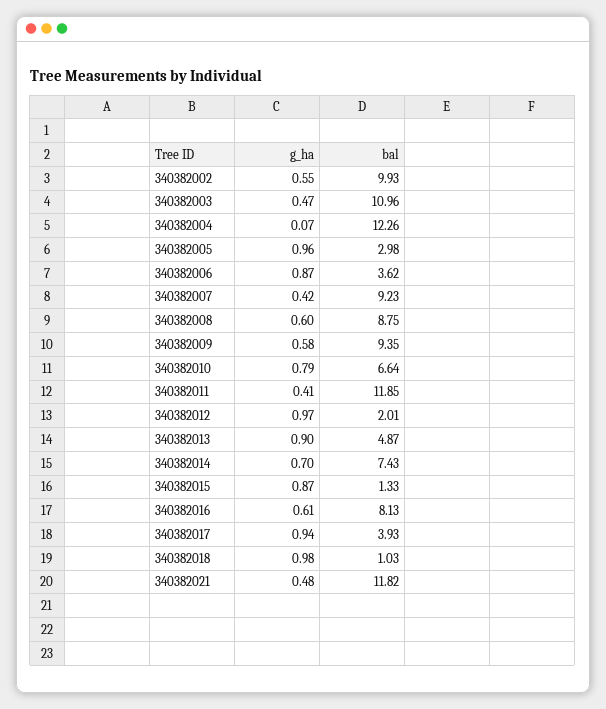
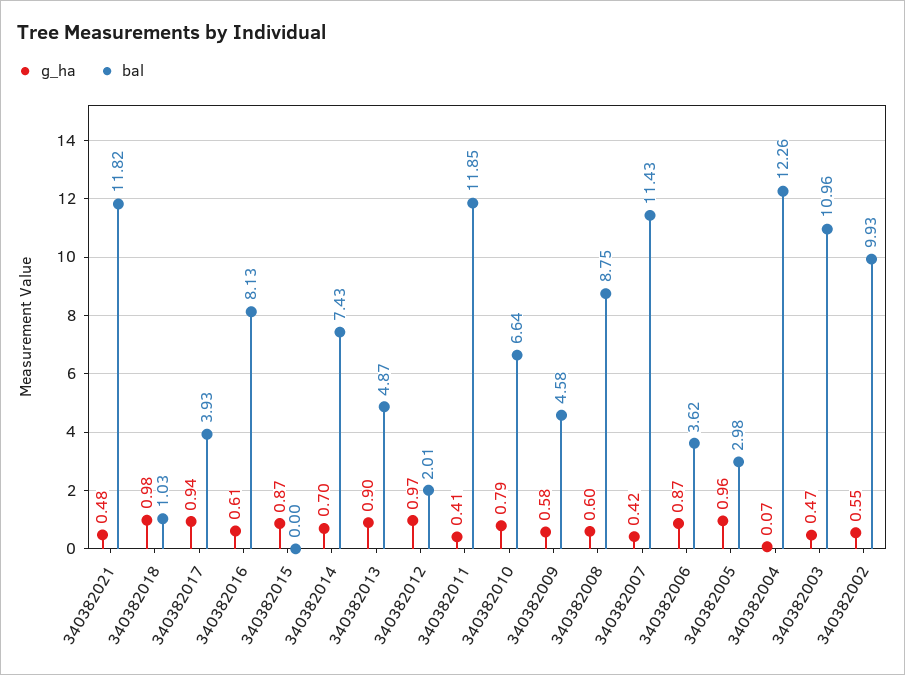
  {
    "g_ha": {
      "340382002": 0.55,
      "340382003": 0.47,
      "340382004": 0.07,
      "340382005": 0.96,
      "340382006": 0.87,
      "340382007": 0.42,
      "340382008": 0.6,
      "340382009": 0.58,
      "340382010": 0.79,
      "340382011": 0.41,
      "340382012": 0.97,
      "340382013": 0.9,
      "340382014": 0.7,
      "340382015": 0.87,
      "340382016": 0.61,
      "340382017": 0.94,
      "340382018": 0.98,
      "340382021": 0.48
    },
    "bal": {
      "340382002": 9.93,
      "340382003": 10.96,
      "340382004": 12.26,
      "340382005": 2.98,
      "340382006": 3.62,
-     "340382007": 9.23,
+     "340382007": 11.43,
      "340382008": 8.75,
-     "340382009": 9.35,
+     "340382009": 4.58,
      "340382010": 6.64,
      "340382011": 11.85,
      "340382012": 2.01,
      "340382013": 4.87,
      "340382014": 7.43,
-     "340382015": 1.33,
+     "340382015": 0,
      "340382016": 8.13,
      "340382017": 3.93,
      "340382018": 1.03,
      "340382021": 11.82
    }
  }

